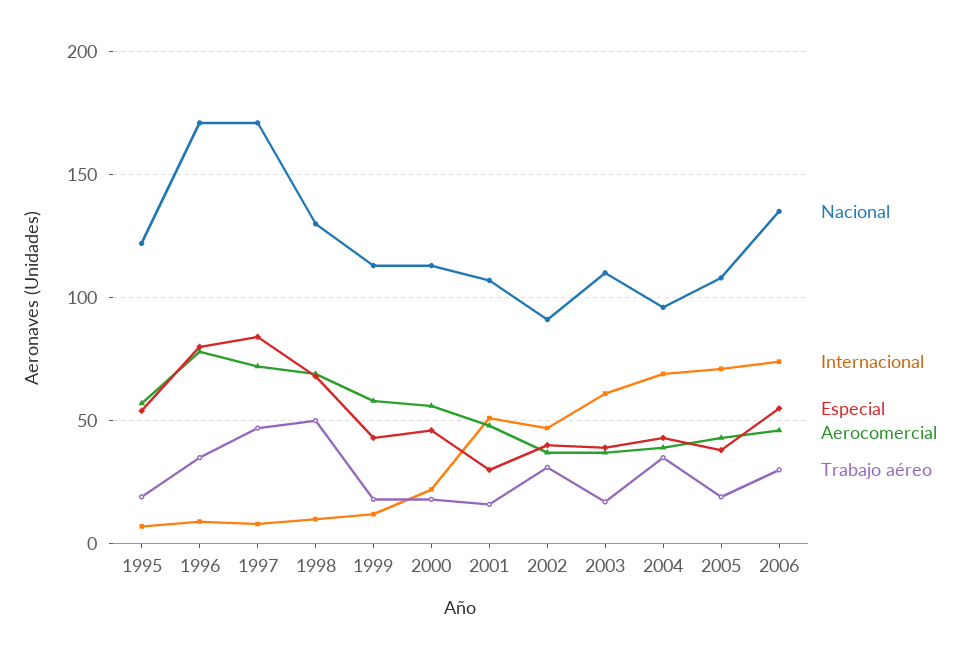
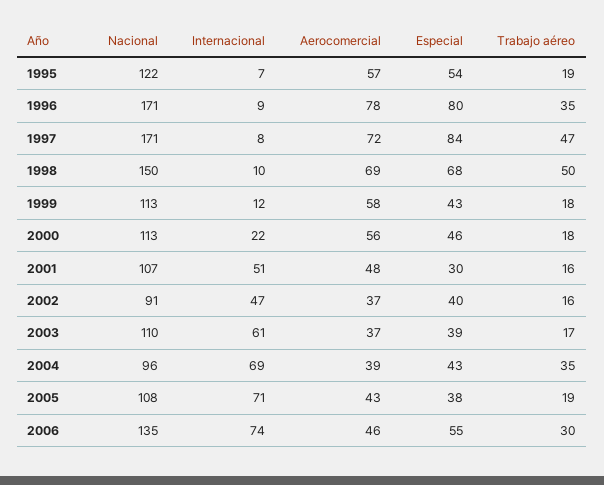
  {
    "Nacional": {
      "1995": 122,
      "1996": 171,
      "1997": 171,
-     "1998": 130,
+     "1998": 150,
      "1999": 113,
      "2000": 113,
      "2001": 107,
      "2002": 91,
      "2003": 110,
      "2004": 96,
      "2005": 108,
      "2006": 135
    },
    "Internacional": {
      "1995": 7,
      "1996": 9,
      "1997": 8,
      "1998": 10,
      "1999": 12,
      "2000": 22,
      "2001": 51,
      "2002": 47,
      "2003": 61,
      "2004": 69,
      "2005": 71,
      "2006": 74
    },
    "Especial": {
      "1995": 54,
      "1996": 80,
      "1997": 84,
      "1998": 68,
      "1999": 43,
      "2000": 46,
      "2001": 30,
      "2002": 40,
      "2003": 39,
      "2004": 43,
      "2005": 38,
      "2006": 55
    },
    "Aerocomercial": {
      "1995": 57,
      "1996": 78,
      "1997": 72,
      "1998": 69,
      "1999": 58,
      "2000": 56,
      "2001": 48,
      "2002": 37,
      "2003": 37,
      "2004": 39,
      "2005": 43,
      "2006": 46
    },
    "Trabajo aéreo": {
      "1995": 19,
      "1996": 35,
      "1997": 47,
      "1998": 50,
      "1999": 18,
      "2000": 18,
      "2001": 16,
-     "2002": 30,
+     "2002": 16,
      "2003": 17,
      "2004": 35,
      "2005": 19,
      "2006": 30
    }
  }

